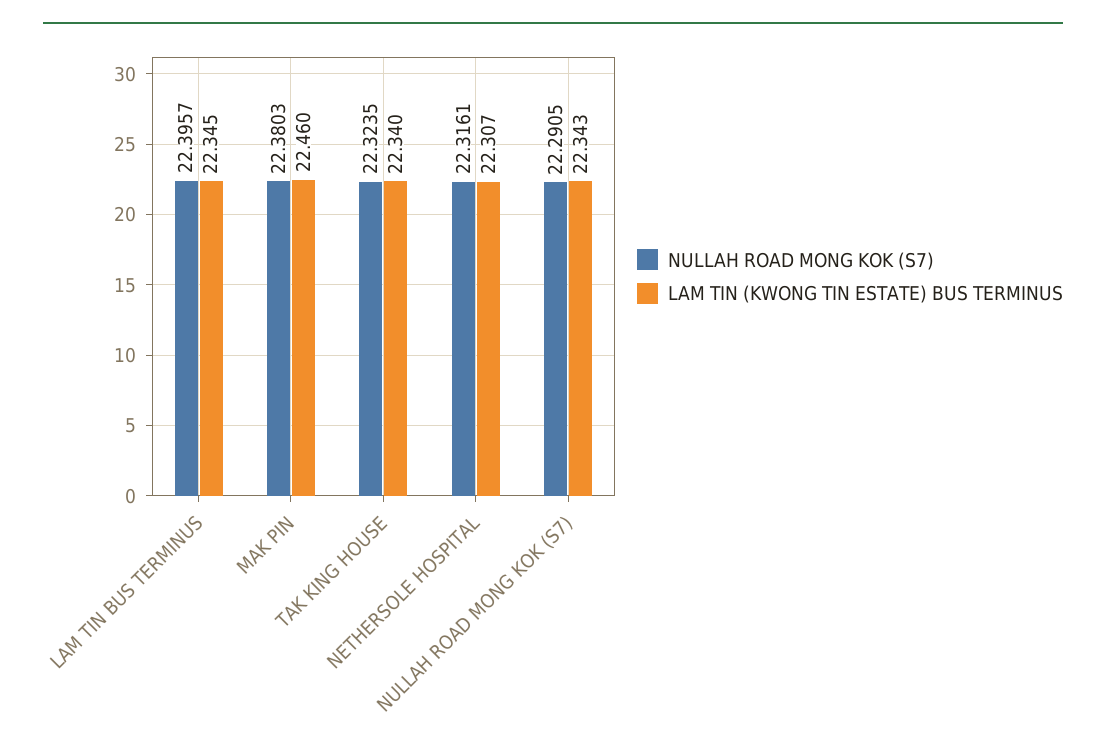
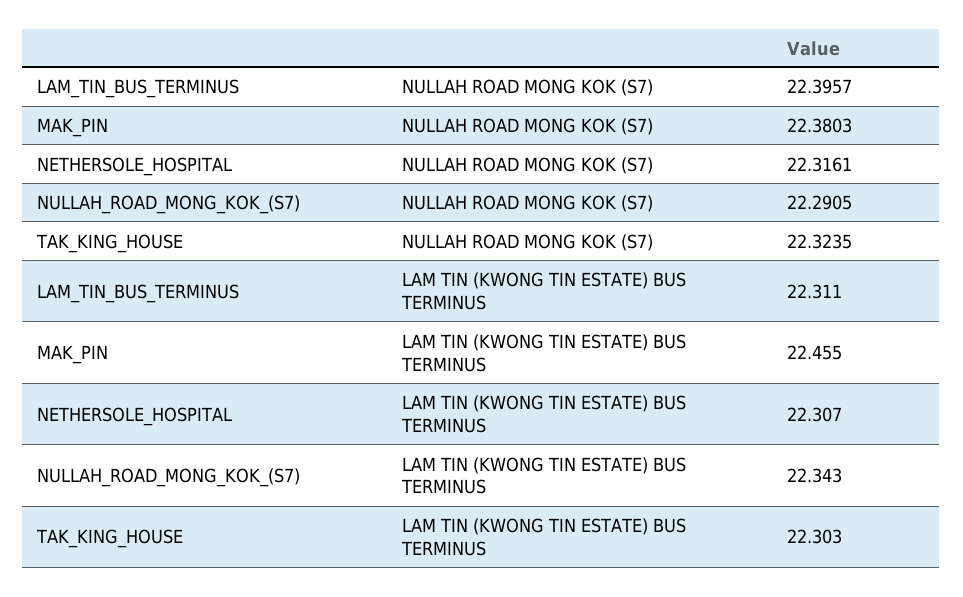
  {
    "NULLAH ROAD MONG KOK (S7)": {
      "LAM TIN BUS TERMINUS": 22.3957,
      "MAK PIN": 22.3803,
      "TAK KING HOUSE": 22.3235,
      "NETHERSOLE HOSPITAL": 22.3161,
      "NULLAH ROAD MONG KOK (S7)": 22.2905
    },
    "LAM TIN (KWONG TIN ESTATE) BUS TERMINUS": {
-     "LAM TIN BUS TERMINUS": 22.345,
+     "LAM TIN BUS TERMINUS": 22.311,
-     "MAK PIN": 22.46,
+     "MAK PIN": 22.455,
-     "TAK KING HOUSE": 22.34,
+     "TAK KING HOUSE": 22.303,
      "NETHERSOLE HOSPITAL": 22.307,
      "NULLAH ROAD MONG KOK (S7)": 22.343
    }
  }

